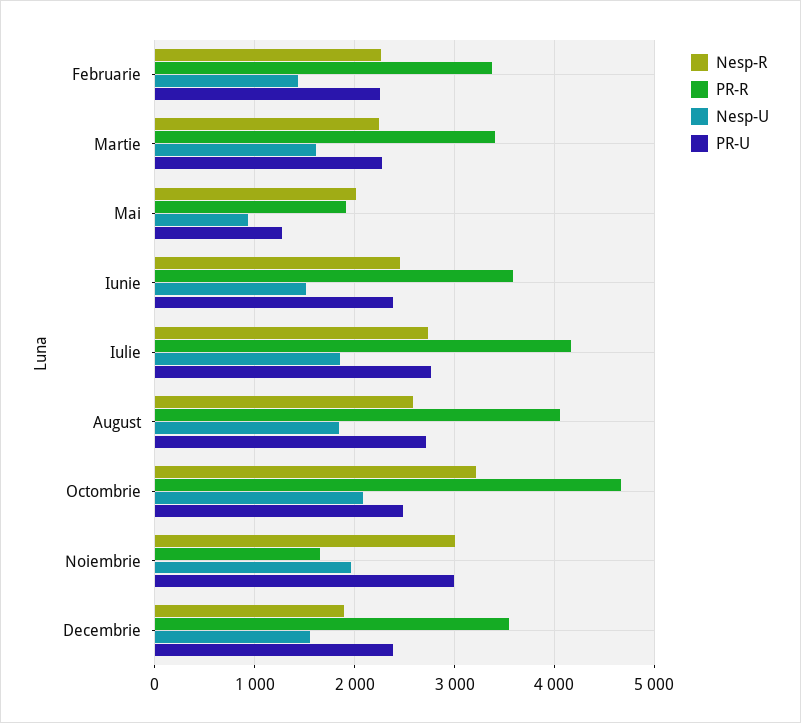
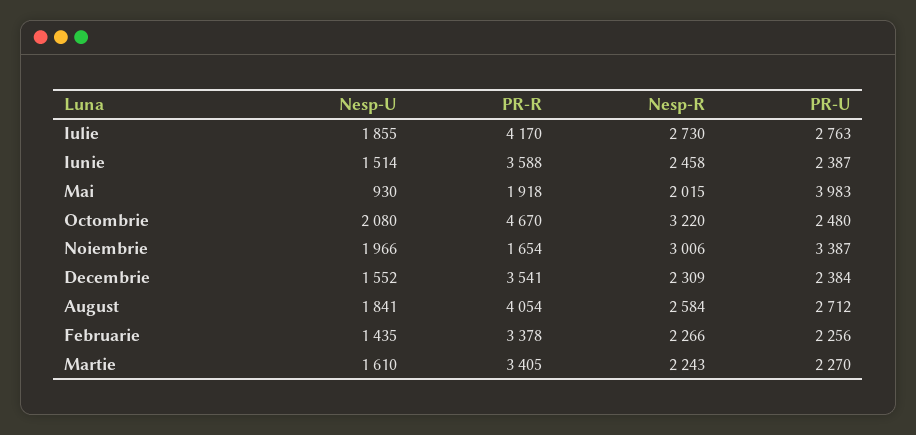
  {
    "Nesp-R": {
      "Februarie": 2266,
      "Martie": 2243,
      "Mai": 2015,
      "Iunie": 2458,
      "Iulie": 2730,
      "August": 2584,
      "Octombrie": 3220,
      "Noiembrie": 3006,
-     "Decembrie": 1900
+     "Decembrie": 2309
    },
    "PR-R": {
      "Februarie": 3378,
      "Martie": 3405,
      "Mai": 1918,
      "Iunie": 3588,
      "Iulie": 4170,
      "August": 4054,
      "Octombrie": 4670,
      "Noiembrie": 1654,
      "Decembrie": 3541
    },
    "Nesp-U": {
      "Februarie": 1435,
      "Martie": 1610,
      "Mai": 930,
      "Iunie": 1514,
      "Iulie": 1855,
      "August": 1841,
      "Octombrie": 2080,
      "Noiembrie": 1966,
      "Decembrie": 1552
    },
    "PR-U": {
      "Februarie": 2256,
      "Martie": 2270,
-     "Mai": 1300,
+     "Mai": 3983,
      "Iunie": 2387,
      "Iulie": 2763,
      "August": 2712,
      "Octombrie": 2480,
-     "Noiembrie": 3000,
+     "Noiembrie": 3387,
      "Decembrie": 2384
    }
  }

